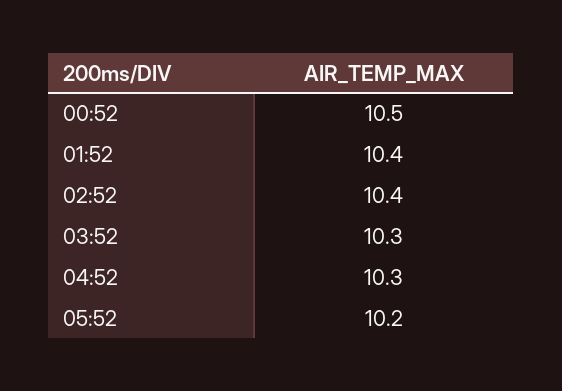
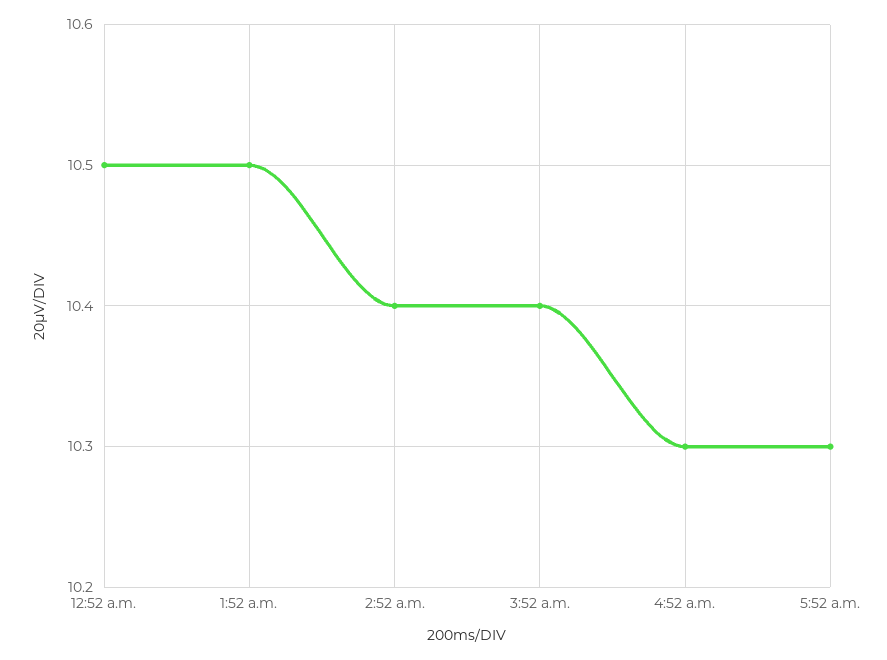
  {
    "00:52": 10.5,
-   "01:52": 10.4,
+   "01:52": 10.5,
    "02:52": 10.4,
-   "03:52": 10.3,
+   "03:52": 10.4,
    "04:52": 10.3,
-   "05:52": 10.2
+   "05:52": 10.3
  }

